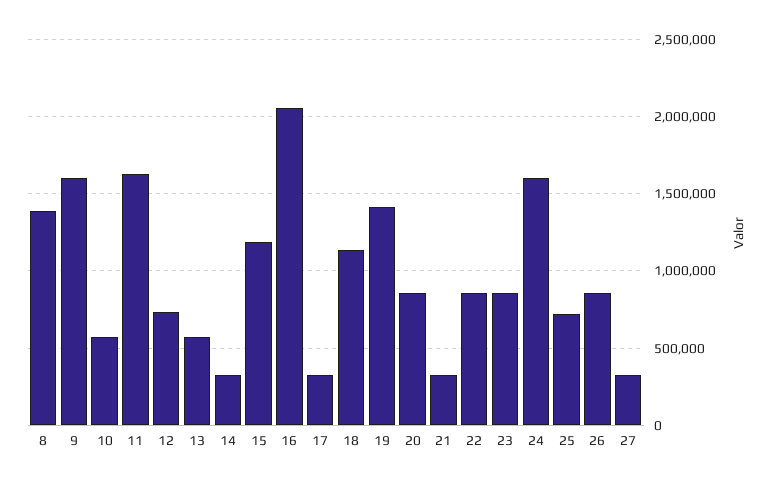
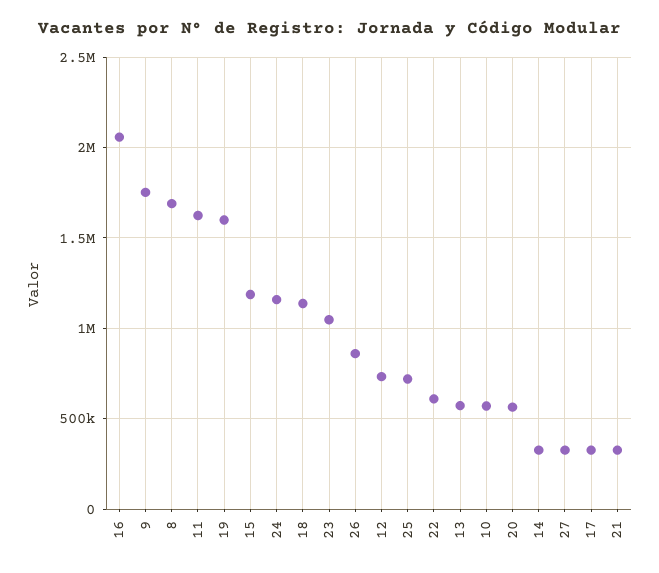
  {
-   "8": 1400000,
+   "8": 1700000,
-   "9": 1600000,
+   "9": 1750000,
    "10": 550000,
    "11": 1600000,
    "12": 750000,
    "13": 550000,
    "14": 350000,
    "15": 1200000,
    "16": 2050000,
    "17": 350000,
    "18": 1150000,
-   "19": 1400000,
+   "19": 1600000,
-   "20": 850000,
+   "20": 550000,
    "21": 350000,
-   "22": 850000,
+   "22": 600000,
-   "23": 850000,
+   "23": 1050000,
-   "24": 1600000,
+   "24": 1150000,
    "25": 700000,
    "26": 850000,
    "27": 350000
  }

